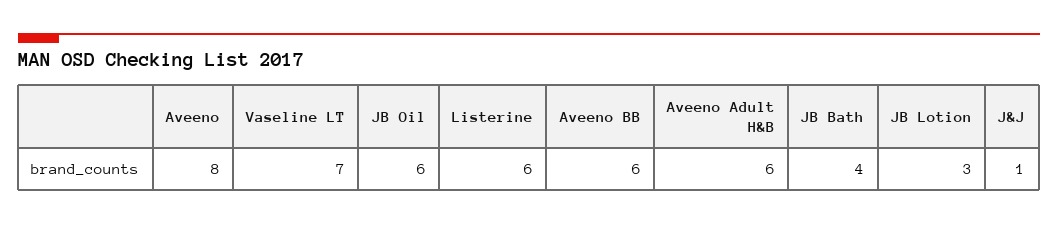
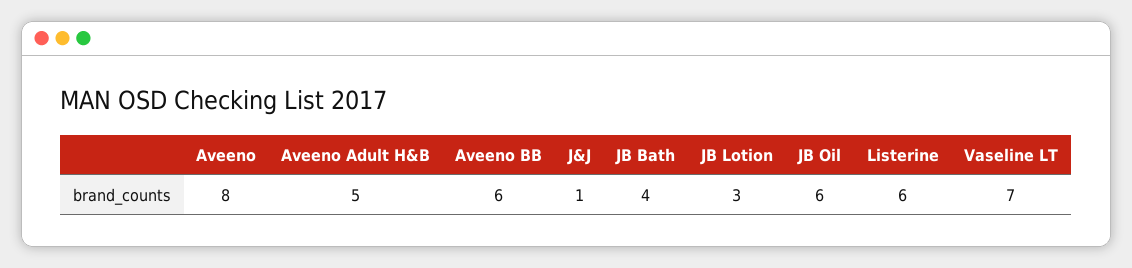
  {
    "Aveeno": 8,
    "Vaseline LT": 7,
    "JB Oil": 6,
    "Listerine": 6,
    "Aveeno BB": 6,
-   "Aveeno Adult H&B": 6,
+   "Aveeno Adult H&B": 5,
    "JB Bath": 4,
    "JB Lotion": 3,
    "J&J": 1
  }

